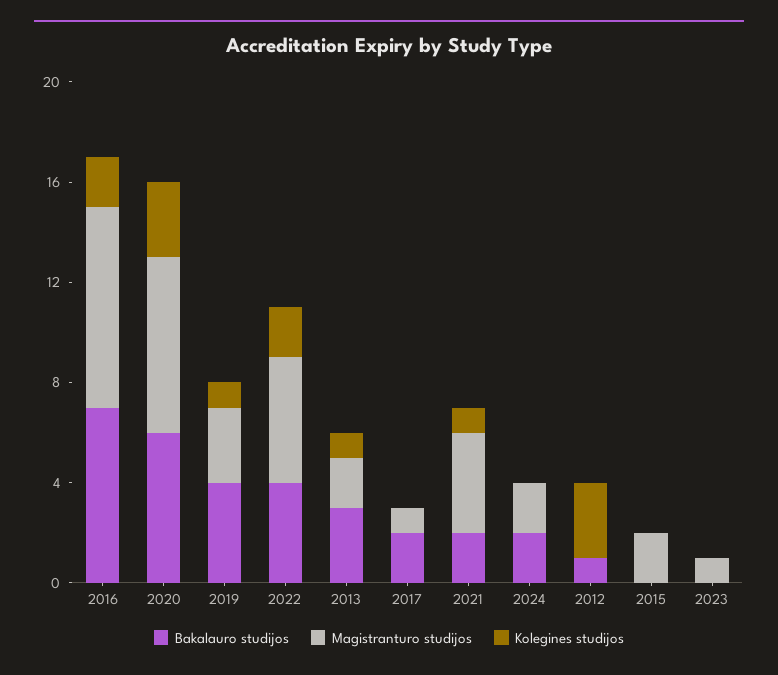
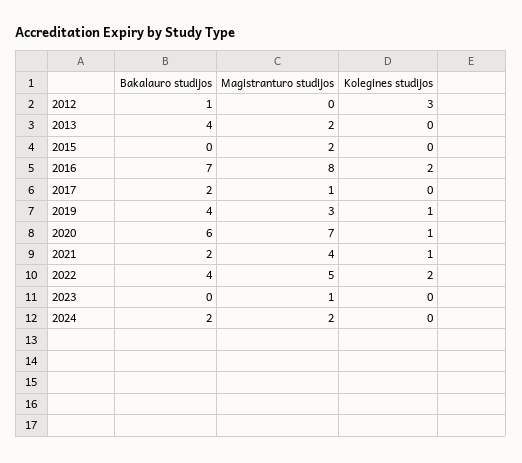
  {
    "Bakalauro studijos": {
      "2016": 7,
      "2020": 6,
      "2019": 4,
      "2022": 4,
-     "2013": 3,
+     "2013": 4,
      "2017": 2,
      "2021": 2,
      "2024": 2,
      "2012": 1,
      "2015": 0,
      "2023": 0
    },
    "Magistranturo studijos": {
      "2016": 8,
      "2020": 7,
      "2019": 3,
      "2022": 5,
      "2013": 2,
      "2017": 1,
      "2021": 4,
      "2024": 2,
      "2012": 0,
      "2015": 2,
      "2023": 1
    },
    "Kolegines studijos": {
      "2016": 2,
-     "2020": 3,
+     "2020": 1,
      "2019": 1,
      "2022": 2,
-     "2013": 1,
+     "2013": 0,
      "2017": 0,
      "2021": 1,
      "2024": 0,
      "2012": 3,
      "2015": 0,
      "2023": 0
    }
  }

